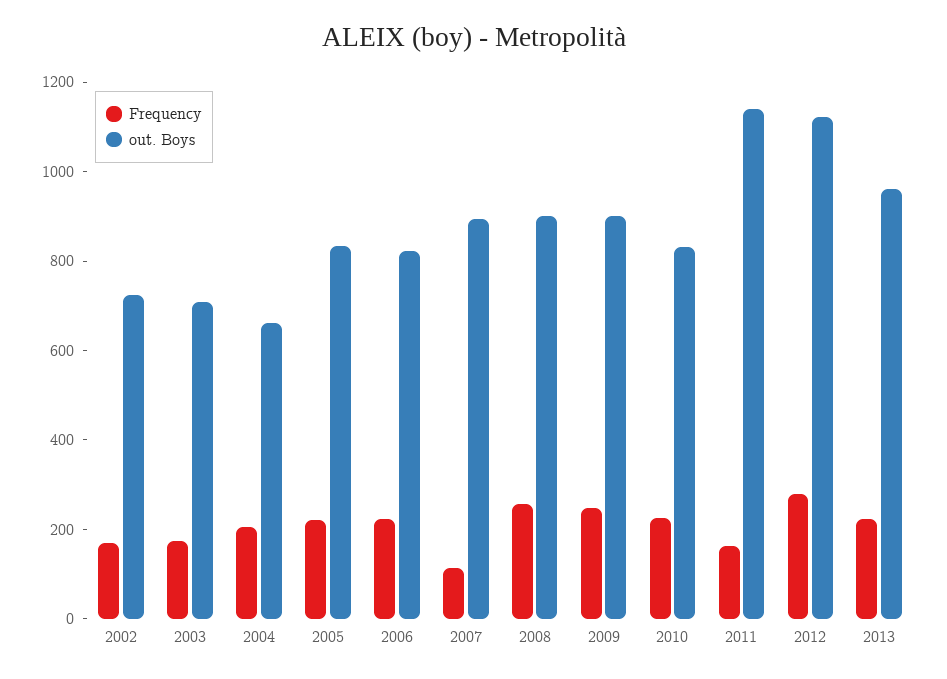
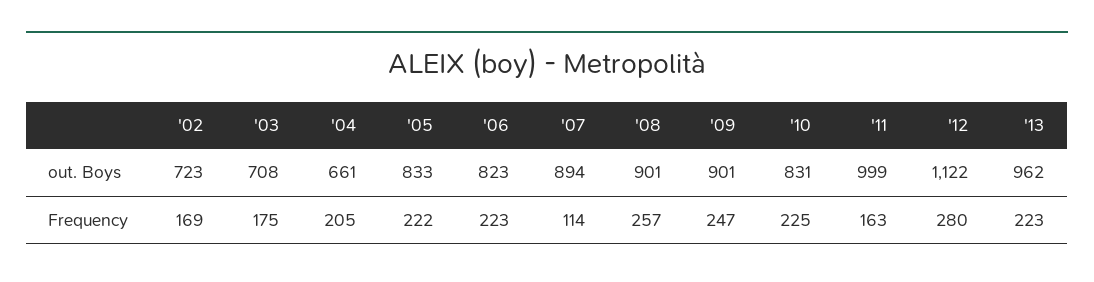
  {
    "Frequency": {
      "2002": 169,
      "2003": 175,
      "2004": 205,
      "2005": 222,
      "2006": 223,
      "2007": 114,
      "2008": 257,
      "2009": 247,
      "2010": 225,
      "2011": 163,
      "2012": 280,
      "2013": 223
    },
    "out. Boys": {
      "2002": 723,
      "2003": 708,
      "2004": 661,
      "2005": 833,
      "2006": 823,
      "2007": 894,
      "2008": 901,
      "2009": 901,
      "2010": 831,
-     "2011": 1150,
+     "2011": 999,
      "2012": 1122,
      "2013": 962
    }
  }

